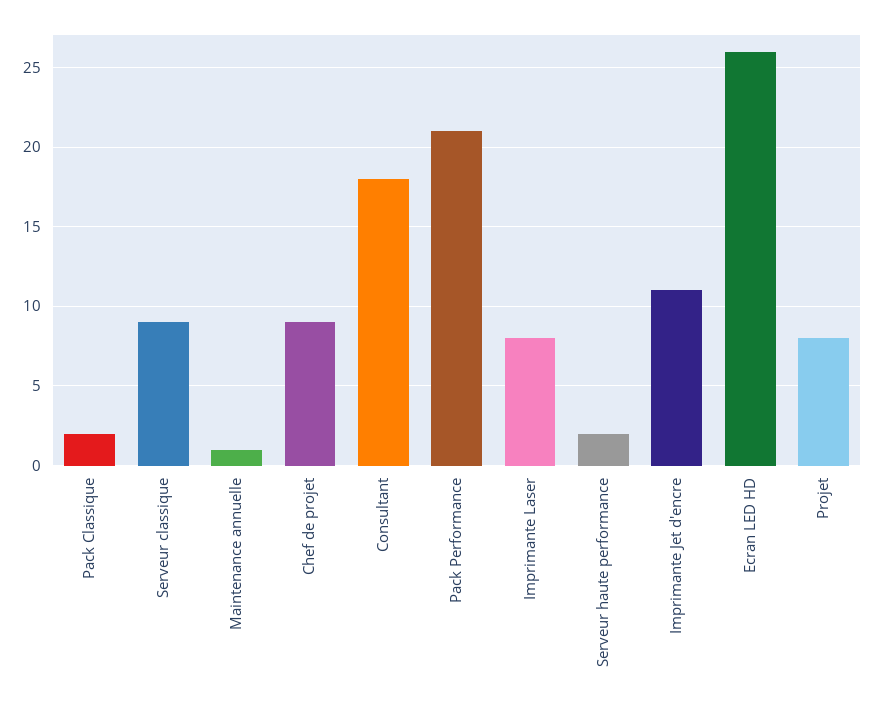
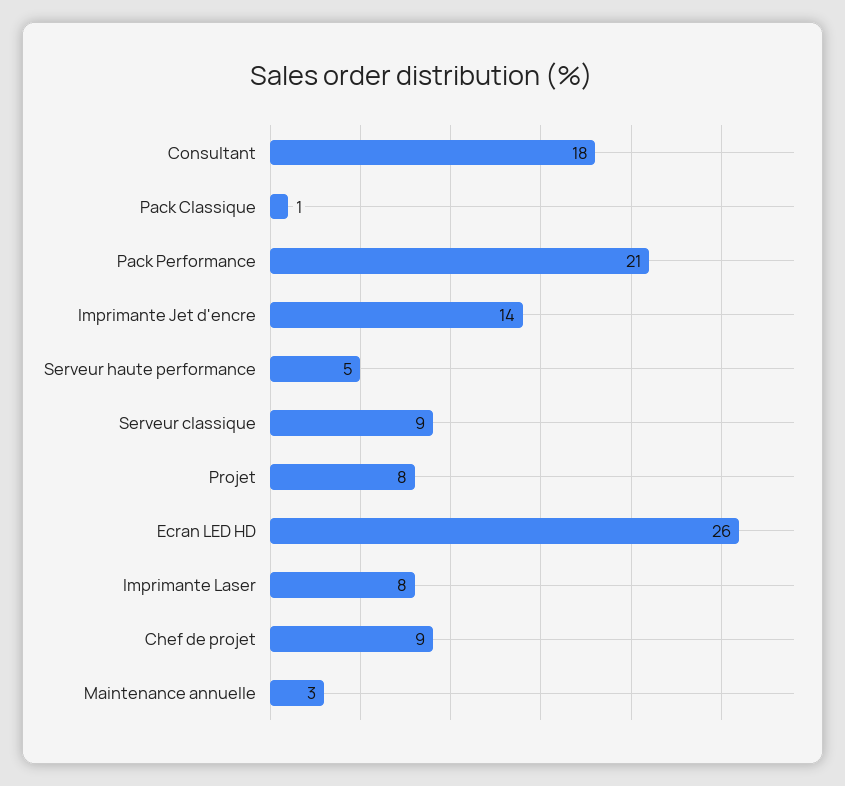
  {
-   "Pack Classique": 2,
+   "Pack Classique": 1,
    "Serveur classique": 9,
-   "Maintenance annuelle": 1,
+   "Maintenance annuelle": 3,
    "Chef de projet": 9,
    "Consultant": 18,
    "Pack Performance": 21,
    "Imprimante Laser": 8,
-   "Serveur haute performance": 2,
+   "Serveur haute performance": 5,
-   "Imprimante Jet d'encre": 11,
+   "Imprimante Jet d'encre": 14,
    "Ecran LED HD": 26,
    "Projet": 8
  }

